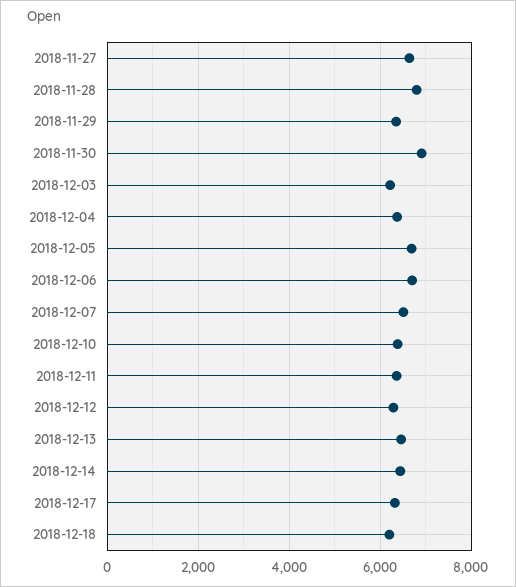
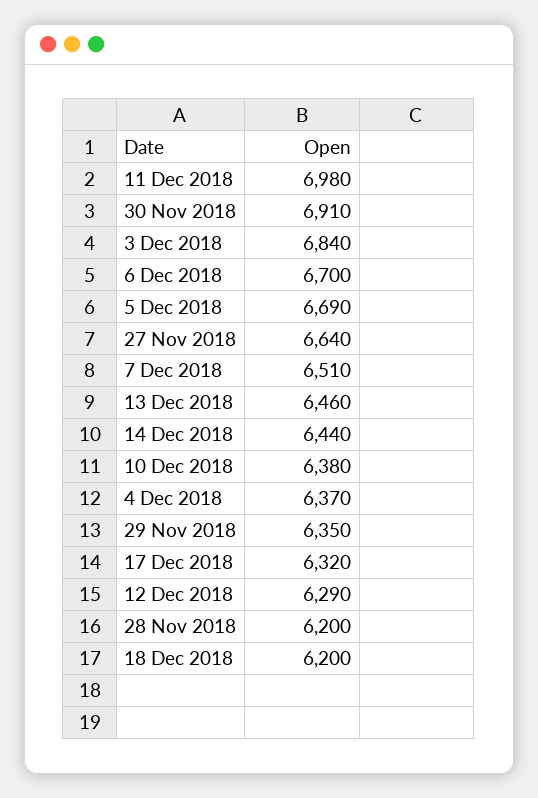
  {
    "2018-11-27": 6640,
-   "2018-11-28": 6800,
+   "2018-11-28": 6200,
    "2018-11-29": 6350,
    "2018-11-30": 6910,
-   "2018-12-03": 6200,
+   "2018-12-03": 6840,
    "2018-12-04": 6370,
    "2018-12-05": 6690,
    "2018-12-06": 6700,
    "2018-12-07": 6510,
    "2018-12-10": 6380,
-   "2018-12-11": 6400,
+   "2018-12-11": 6980,
    "2018-12-12": 6290,
    "2018-12-13": 6460,
    "2018-12-14": 6440,
    "2018-12-17": 6320,
    "2018-12-18": 6200
  }

